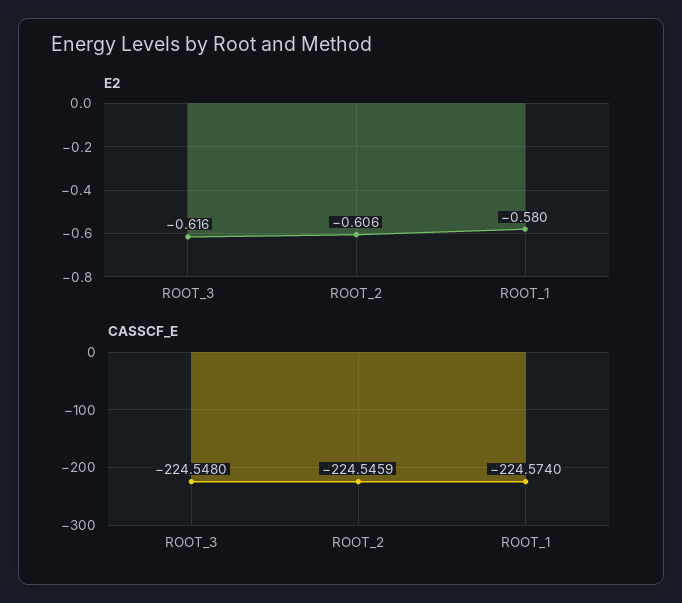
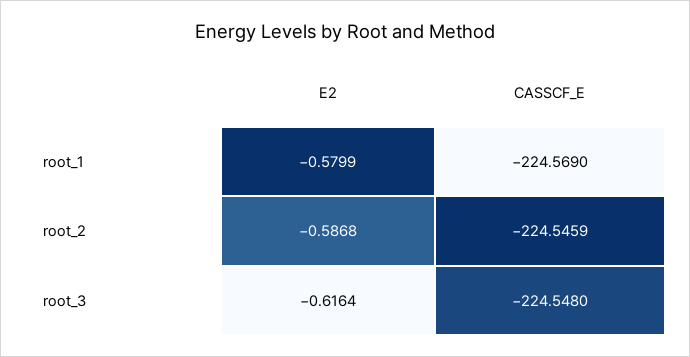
  {
    "E2": {
      "ROOT_3": -0.6164,
-     "ROOT_2": -0.606,
+     "ROOT_2": -0.5868,
      "ROOT_1": -0.5799
    },
    "CASSCF_E": {
      "ROOT_3": -224.548,
      "ROOT_2": -224.5459,
-     "ROOT_1": -224.574
+     "ROOT_1": -224.569
    }
  }

